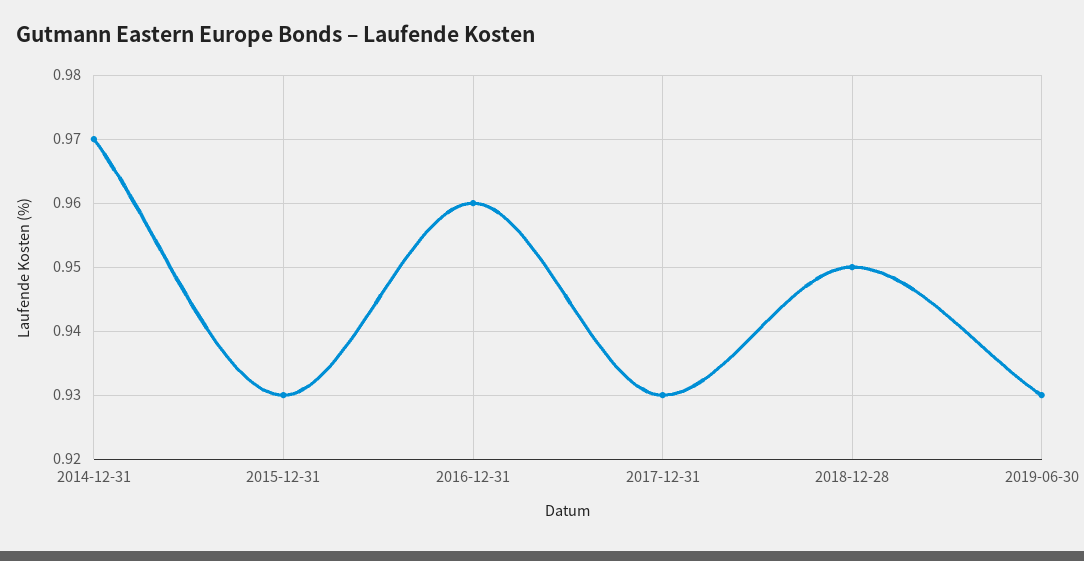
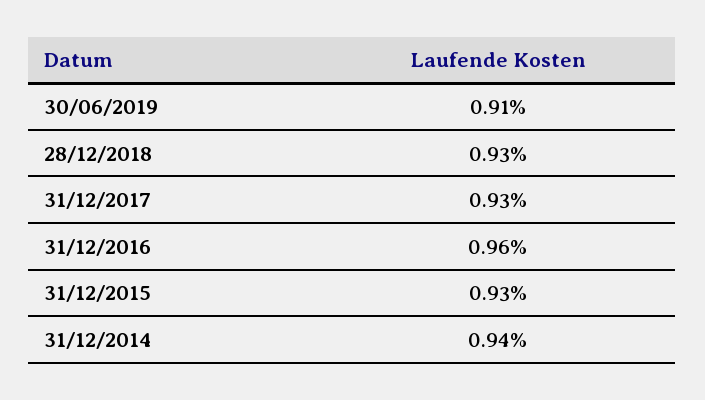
  {
-   "2014-12-31": 0.97,
+   "2014-12-31": 0.94,
    "2015-12-31": 0.93,
    "2016-12-31": 0.96,
    "2017-12-31": 0.93,
-   "2018-12-28": 0.95,
+   "2018-12-28": 0.93,
-   "2019-06-30": 0.93
+   "2019-06-30": 0.91
  }

